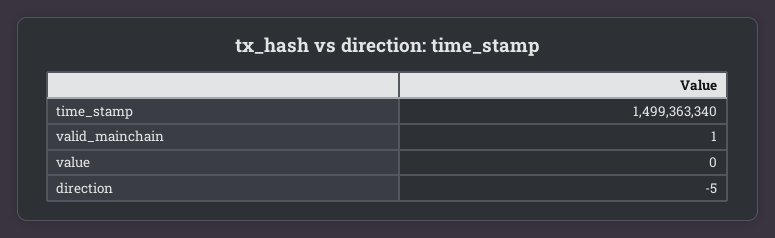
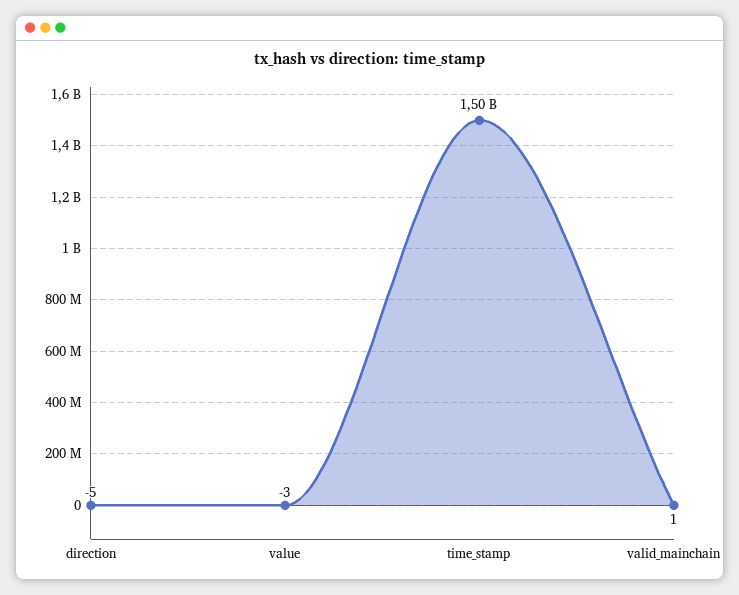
  {
    "time_stamp": 1499363340,
    "valid_mainchain": 1,
-   "value": 0,
+   "value": -3,
    "direction": -5
  }

